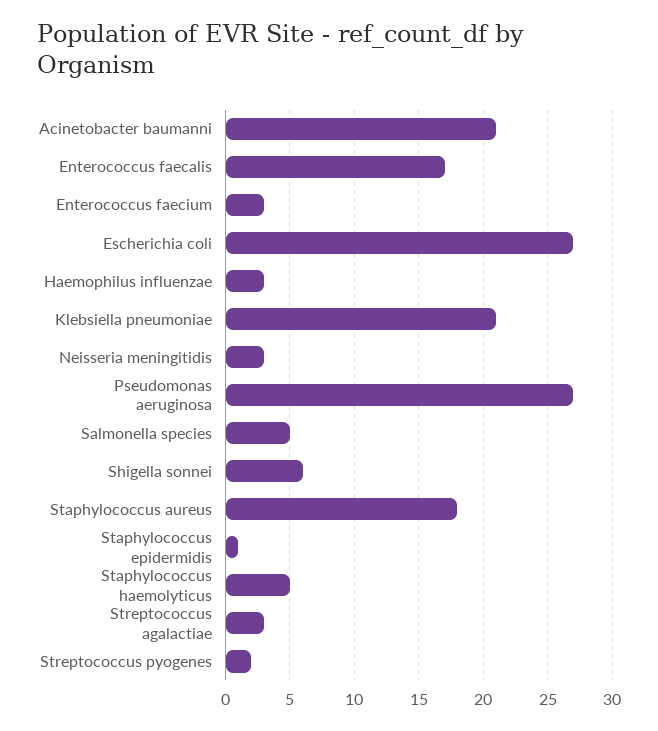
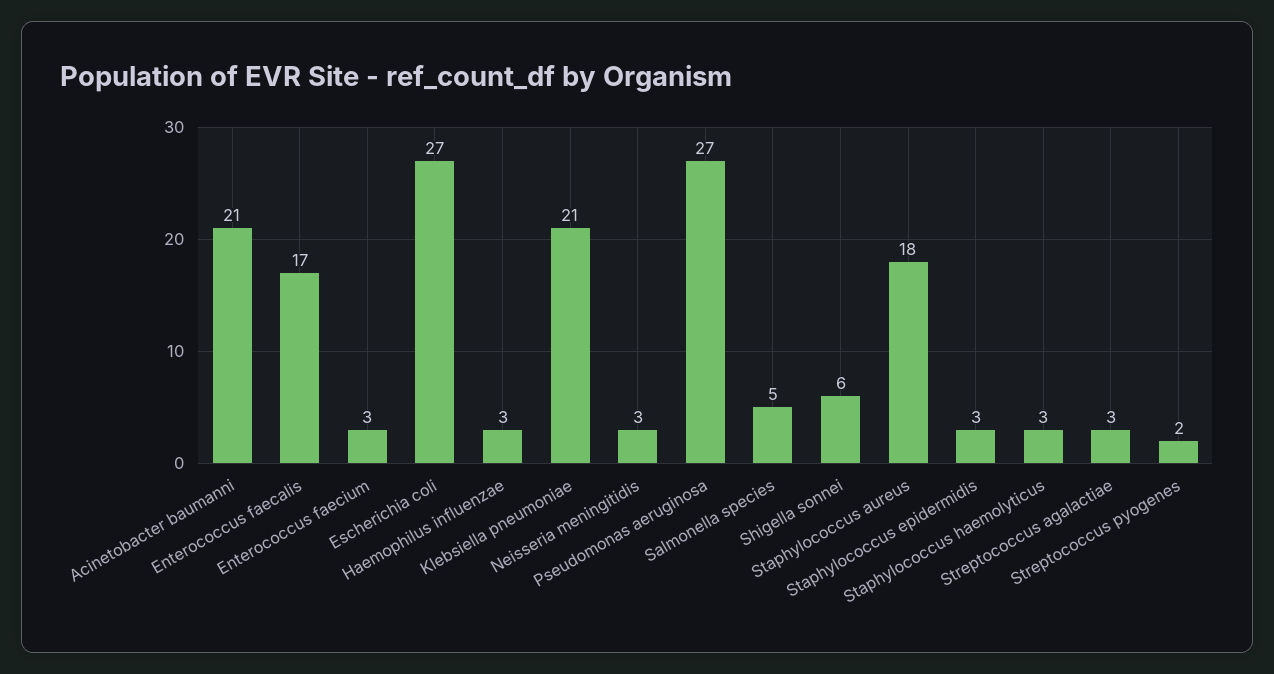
  {
    "Acinetobacter baumanni": 21,
    "Enterococcus faecalis": 17,
    "Enterococcus faecium": 3,
    "Escherichia coli": 27,
    "Haemophilus influenzae": 3,
    "Klebsiella pneumoniae": 21,
    "Neisseria meningitidis": 3,
    "Pseudomonas aeruginosa": 27,
    "Salmonella species": 5,
    "Shigella sonnei": 6,
    "Staphylococcus aureus": 18,
-   "Staphylococcus epidermidis": 1,
+   "Staphylococcus epidermidis": 3,
-   "Staphylococcus haemolyticus": 5,
+   "Staphylococcus haemolyticus": 3,
    "Streptococcus agalactiae": 3,
    "Streptococcus pyogenes": 2
  }

